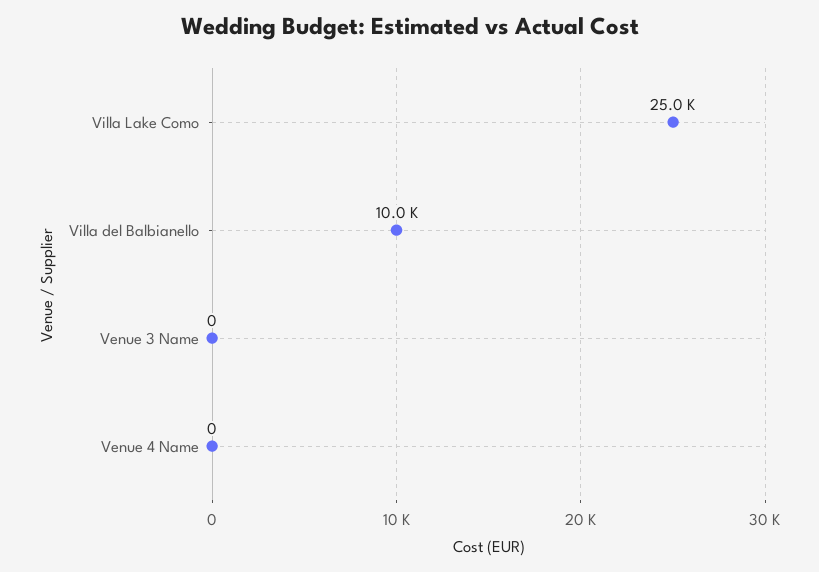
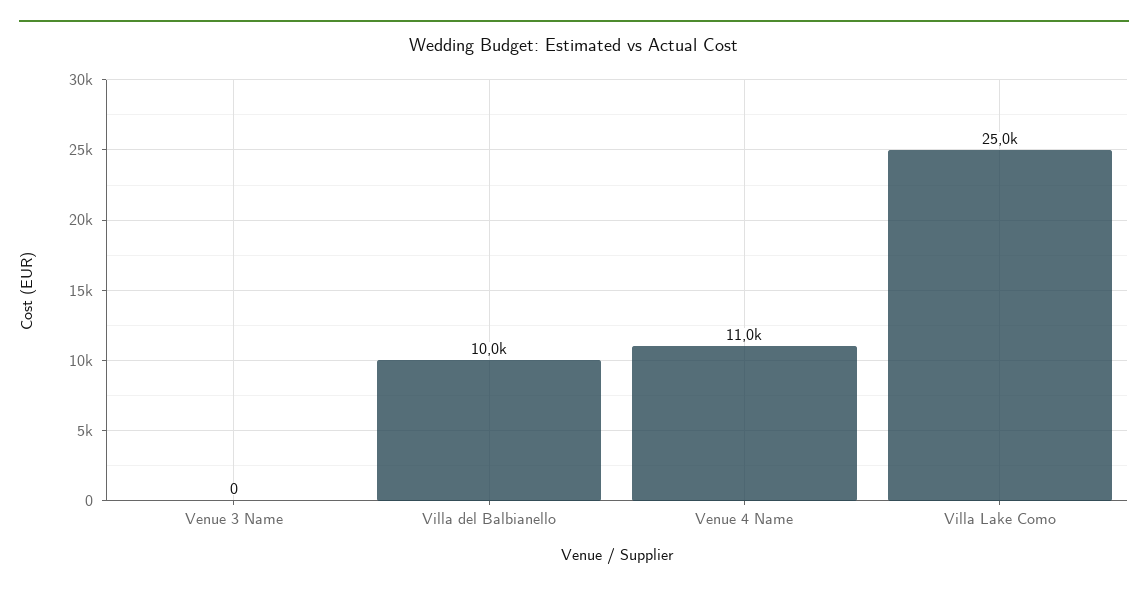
  {
    "Villa Lake Como": 25000,
    "Villa del Balbianello": 10000,
    "Venue 3 Name": 0,
-   "Venue 4 Name": 0
+   "Venue 4 Name": 11000
  }

